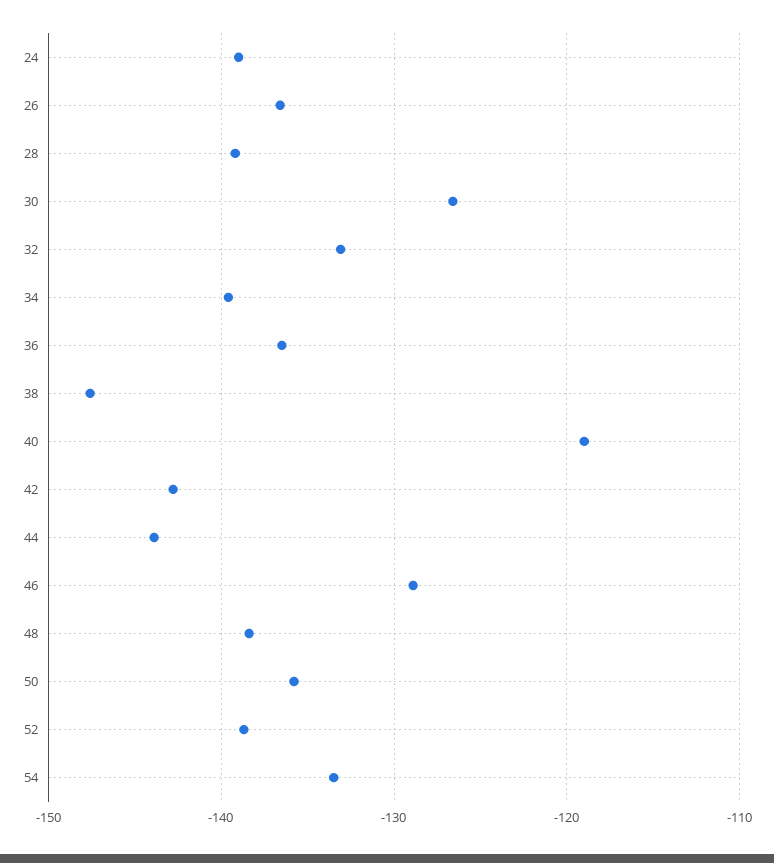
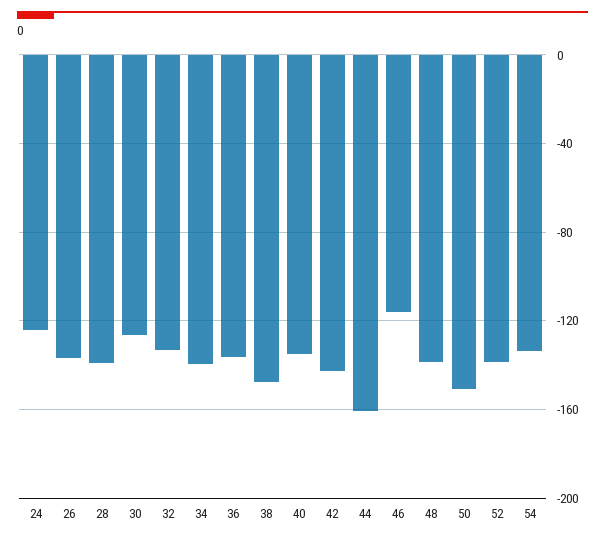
  {
-   "24": -139,
+   "24": -125,
    "26": -137,
    "28": -139,
    "30": -127,
    "32": -133,
    "34": -140,
    "36": -137,
    "38": -148,
-   "40": -119,
+   "40": -135,
    "42": -143,
-   "44": -144,
+   "44": -160,
-   "46": -129,
+   "46": -115,
    "48": -138,
-   "50": -136,
+   "50": -150,
    "52": -139,
    "54": -134
  }

